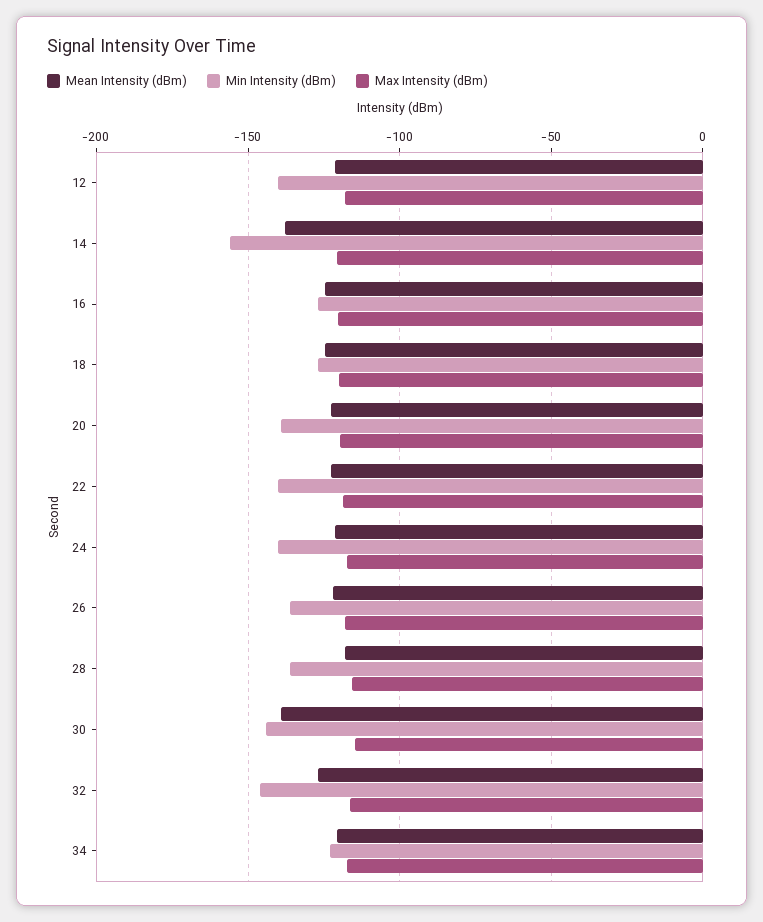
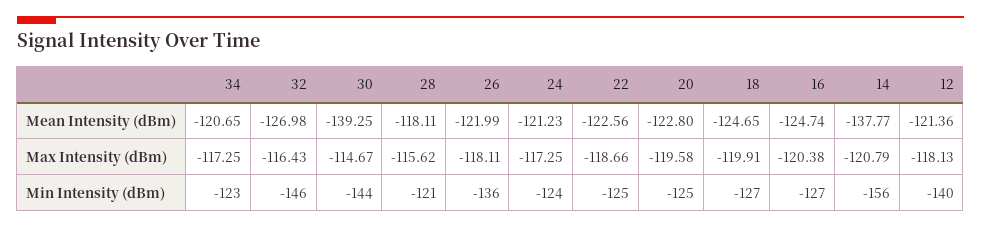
  {
    "Mean Intensity (dBm)": {
      "12": -121.36,
      "14": -137.77,
      "16": -124.74,
      "18": -124.65,
      "20": -122.8,
      "22": -122.56,
      "24": -121.23,
      "26": -121.99,
      "28": -118.11,
      "30": -139.25,
      "32": -126.98,
      "34": -120.65
    },
    "Min Intensity (dBm)": {
      "12": -140,
      "14": -156,
      "16": -127,
      "18": -127,
-     "20": -140,
+     "20": -125,
-     "22": -140,
+     "22": -125,
-     "24": -140,
+     "24": -124,
      "26": -136,
-     "28": -135,
+     "28": -121,
      "30": -144,
      "32": -146,
      "34": -123
    },
    "Max Intensity (dBm)": {
      "12": -118.13,
      "14": -120.79,
      "16": -120.38,
      "18": -119.91,
      "20": -119.58,
      "22": -118.66,
      "24": -117.25,
      "26": -118.11,
      "28": -115.62,
      "30": -114.67,
      "32": -116.43,
      "34": -117.25
    }
  }

